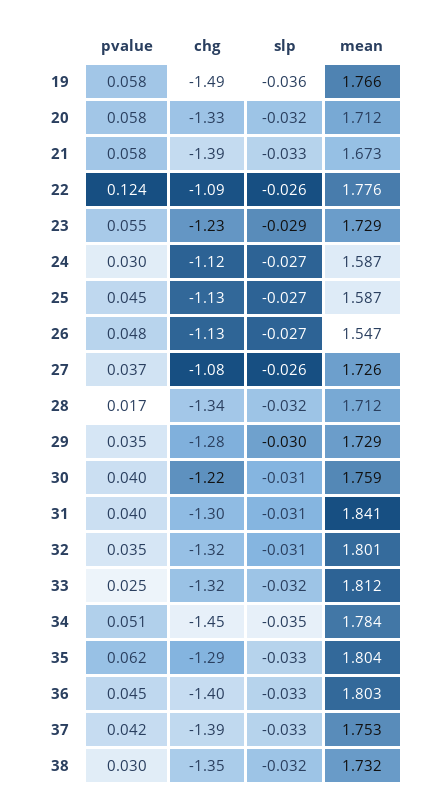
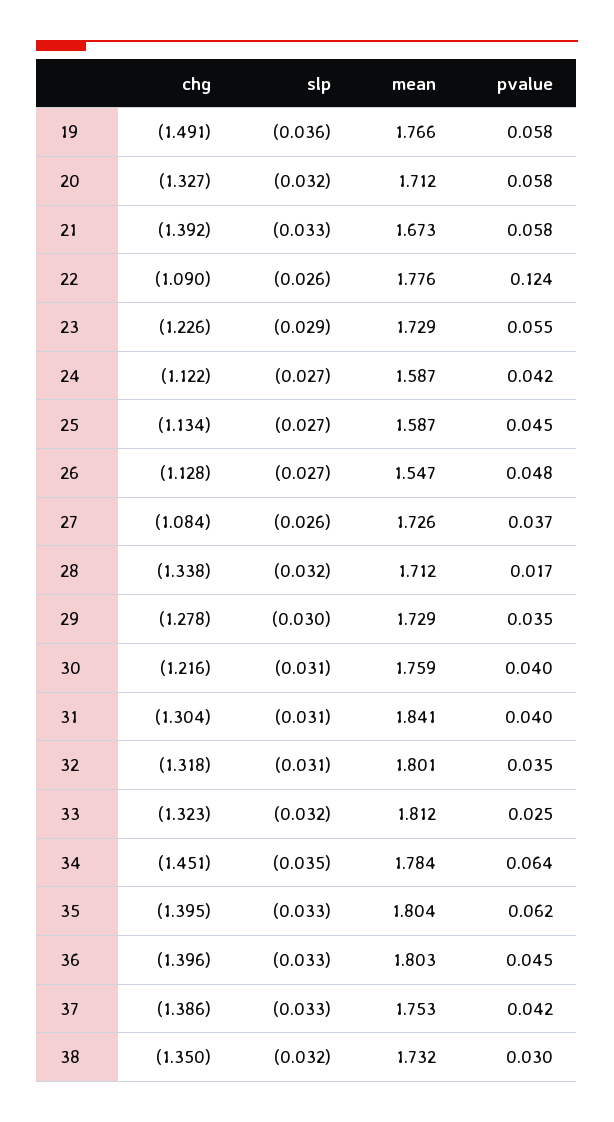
  {
    "pvalue": {
      "19": 0.058,
      "20": 0.058,
      "21": 0.058,
      "22": 0.124,
      "23": 0.055,
-     "24": 0.03,
+     "24": 0.042,
      "25": 0.045,
      "26": 0.048,
      "27": 0.037,
      "28": 0.017,
      "29": 0.035,
      "30": 0.04,
      "31": 0.04,
      "32": 0.035,
      "33": 0.025,
-     "34": 0.051,
+     "34": 0.064,
      "35": 0.062,
      "36": 0.045,
      "37": 0.042,
      "38": 0.03
    },
    "chg": {
      "19": -1.491,
      "20": -1.327,
      "21": -1.392,
      "22": -1.09,
      "23": -1.226,
      "24": -1.122,
      "25": -1.134,
      "26": -1.128,
      "27": -1.084,
      "28": -1.338,
      "29": -1.278,
      "30": -1.216,
      "31": -1.304,
      "32": -1.318,
      "33": -1.323,
      "34": -1.451,
-     "35": -1.29,
+     "35": -1.395,
      "36": -1.396,
      "37": -1.386,
      "38": -1.35
    },
    "slp": {
      "19": -0.036,
      "20": -0.032,
      "21": -0.033,
      "22": -0.026,
      "23": -0.029,
      "24": -0.027,
      "25": -0.027,
      "26": -0.027,
      "27": -0.026,
      "28": -0.032,
      "29": -0.03,
      "30": -0.031,
      "31": -0.031,
      "32": -0.031,
      "33": -0.032,
      "34": -0.035,
      "35": -0.033,
      "36": -0.033,
      "37": -0.033,
      "38": -0.032
    },
    "mean": {
      "19": 1.766,
      "20": 1.712,
      "21": 1.673,
      "22": 1.776,
      "23": 1.729,
      "24": 1.587,
      "25": 1.587,
      "26": 1.547,
      "27": 1.726,
      "28": 1.712,
      "29": 1.729,
      "30": 1.759,
      "31": 1.841,
      "32": 1.801,
      "33": 1.812,
      "34": 1.784,
      "35": 1.804,
      "36": 1.803,
      "37": 1.753,
      "38": 1.732
    }
  }

